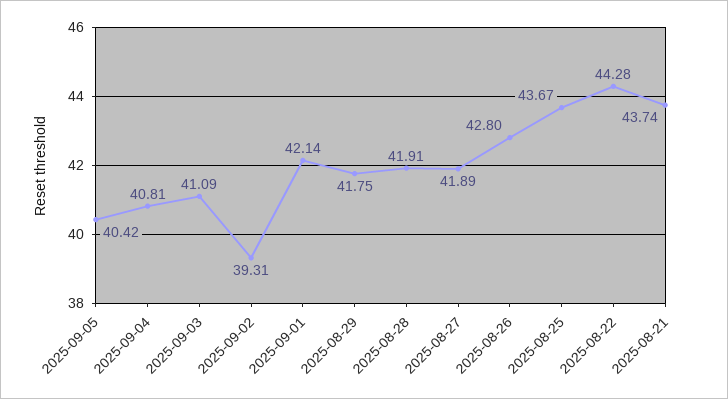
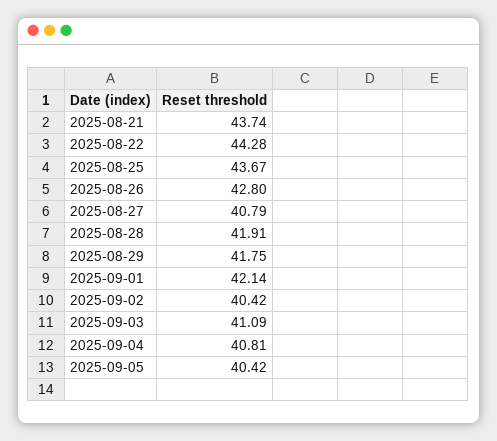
  {
    "2025-09-05": 40.42,
    "2025-09-04": 40.81,
    "2025-09-03": 41.09,
-   "2025-09-02": 39.31,
+   "2025-09-02": 40.42,
    "2025-09-01": 42.14,
    "2025-08-29": 41.75,
    "2025-08-28": 41.91,
-   "2025-08-27": 41.89,
+   "2025-08-27": 40.79,
    "2025-08-26": 42.8,
    "2025-08-25": 43.67,
    "2025-08-22": 44.28,
    "2025-08-21": 43.74
  }

